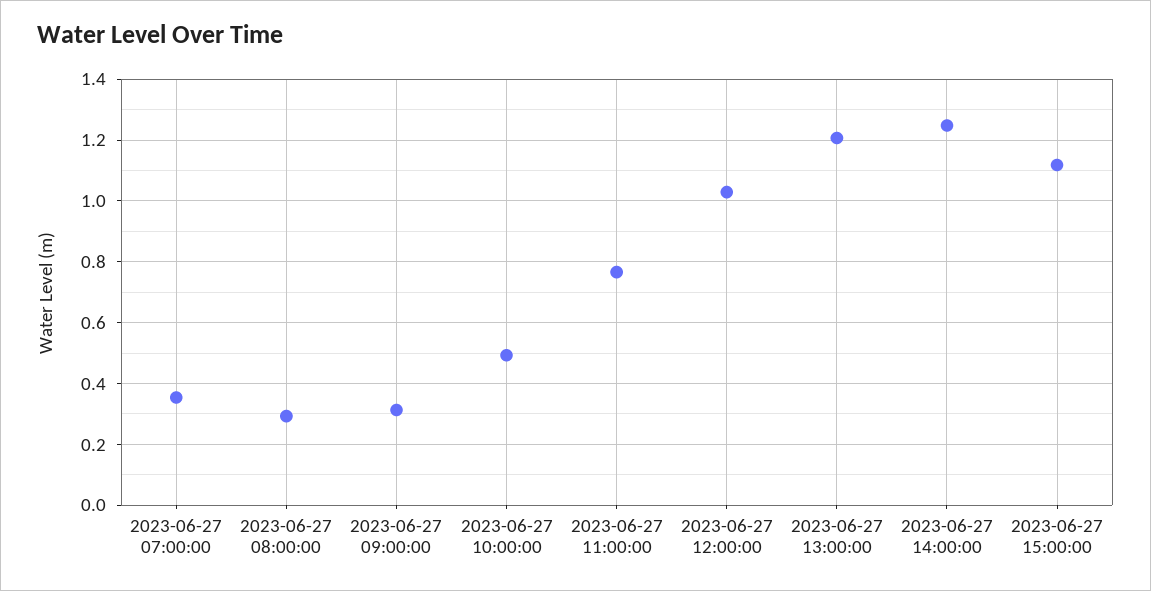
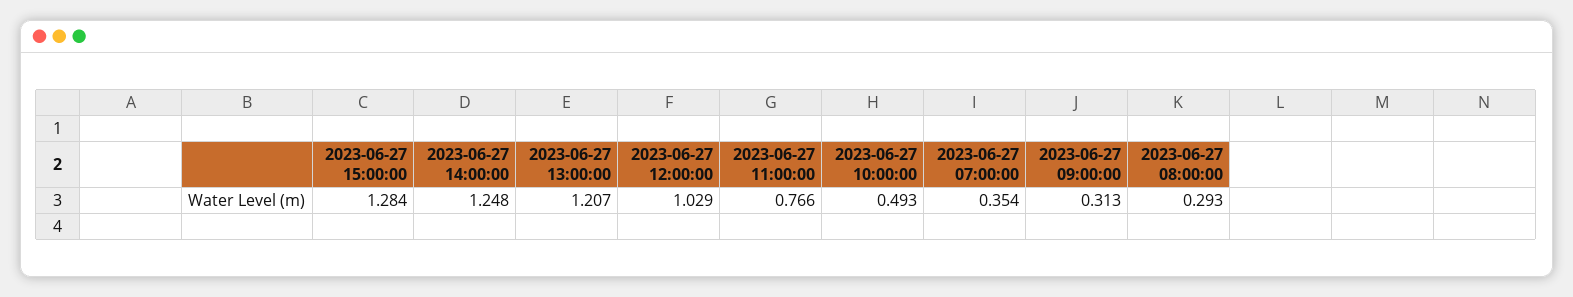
  {
    "2023-06-27 07:00:00": 0.354,
    "2023-06-27 08:00:00": 0.293,
    "2023-06-27 09:00:00": 0.313,
    "2023-06-27 10:00:00": 0.493,
    "2023-06-27 11:00:00": 0.766,
    "2023-06-27 12:00:00": 1.029,
    "2023-06-27 13:00:00": 1.207,
    "2023-06-27 14:00:00": 1.248,
-   "2023-06-27 15:00:00": 1.12
+   "2023-06-27 15:00:00": 1.284
  }

